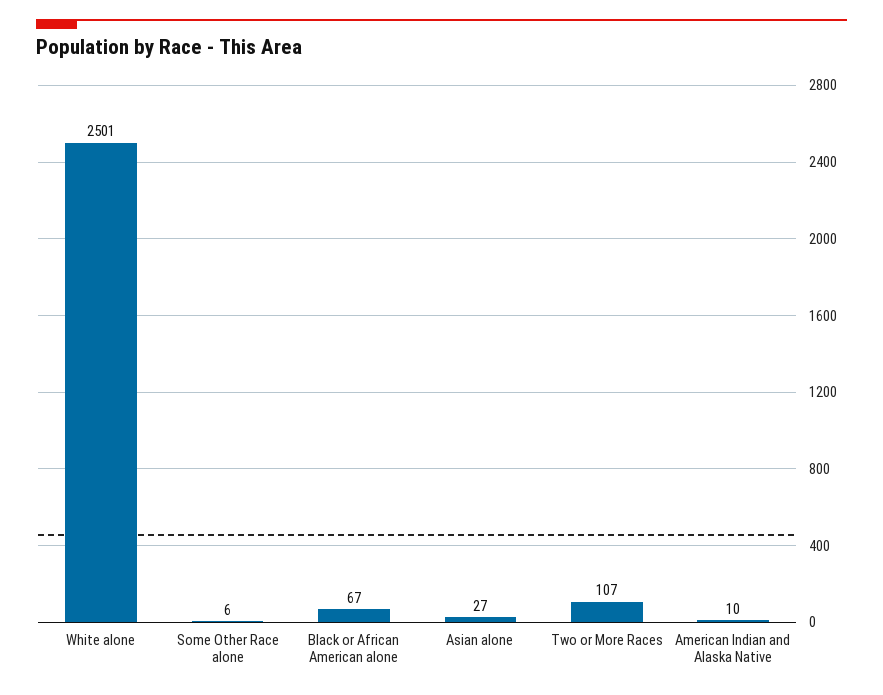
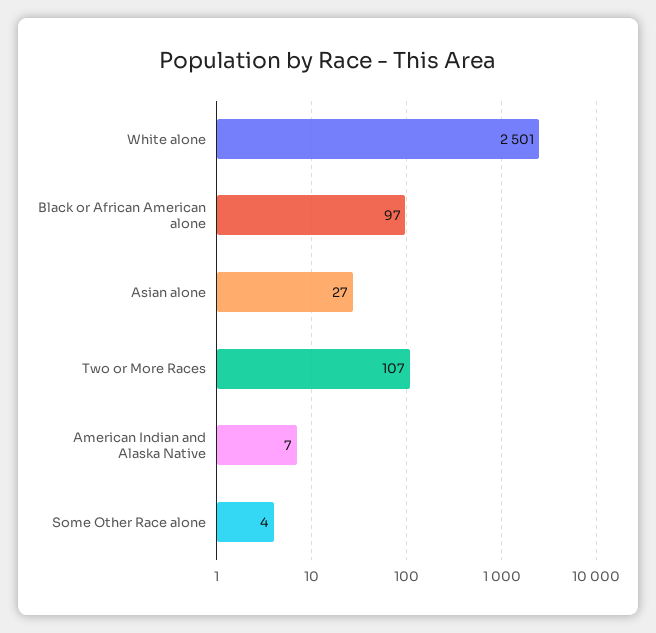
  {
    "White alone": 2501,
-   "Some Other Race alone": 6,
+   "Some Other Race alone": 4,
-   "Black or African American alone": 67,
+   "Black or African American alone": 97,
    "Asian alone": 27,
    "Two or More Races": 107,
-   "American Indian and Alaska Native": 10
+   "American Indian and Alaska Native": 7
  }

